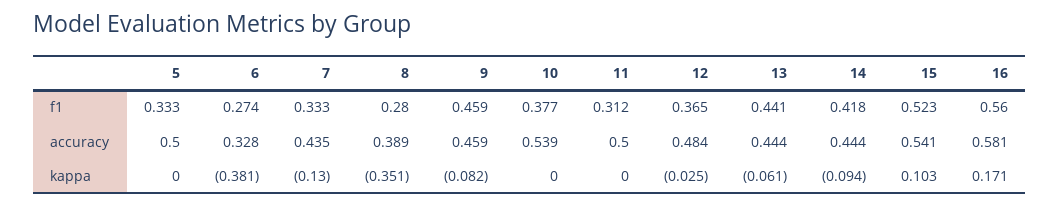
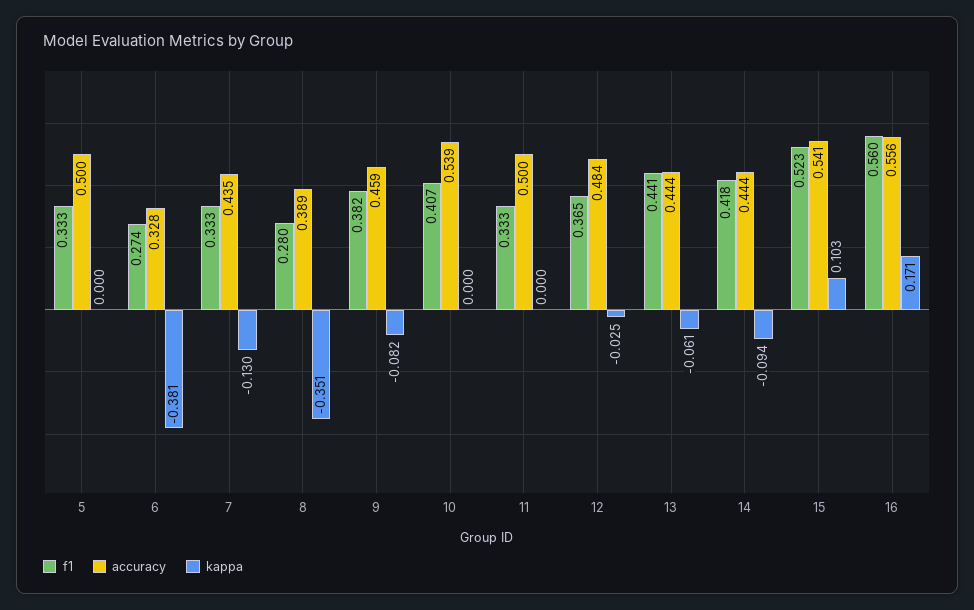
  {
    "f1": {
      "5": 0.333,
      "6": 0.274,
      "7": 0.333,
      "8": 0.28,
-     "9": 0.459,
+     "9": 0.382,
-     "10": 0.377,
+     "10": 0.407,
-     "11": 0.312,
+     "11": 0.333,
      "12": 0.365,
      "13": 0.441,
      "14": 0.418,
      "15": 0.523,
      "16": 0.56
    },
    "accuracy": {
      "5": 0.5,
      "6": 0.328,
      "7": 0.435,
      "8": 0.389,
      "9": 0.459,
      "10": 0.539,
      "11": 0.5,
      "12": 0.484,
      "13": 0.444,
      "14": 0.444,
      "15": 0.541,
-     "16": 0.581
+     "16": 0.556
    },
    "kappa": {
      "5": 0,
      "6": -0.381,
      "7": -0.13,
      "8": -0.351,
      "9": -0.082,
      "10": 0,
      "11": 0,
      "12": -0.025,
      "13": -0.061,
      "14": -0.094,
      "15": 0.103,
      "16": 0.171
    }
  }

